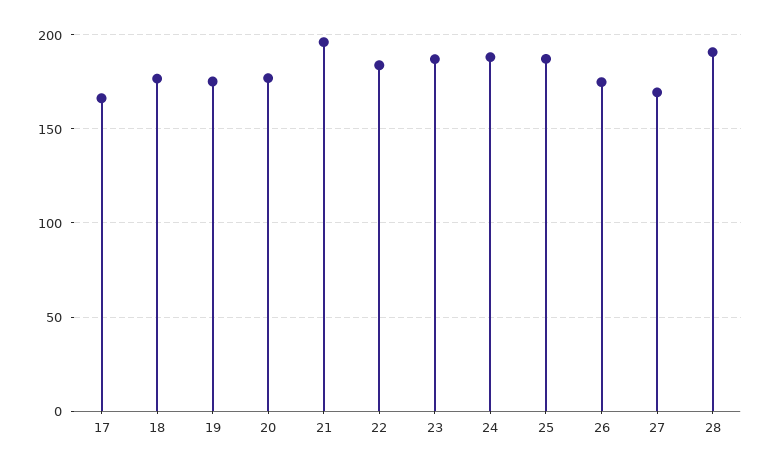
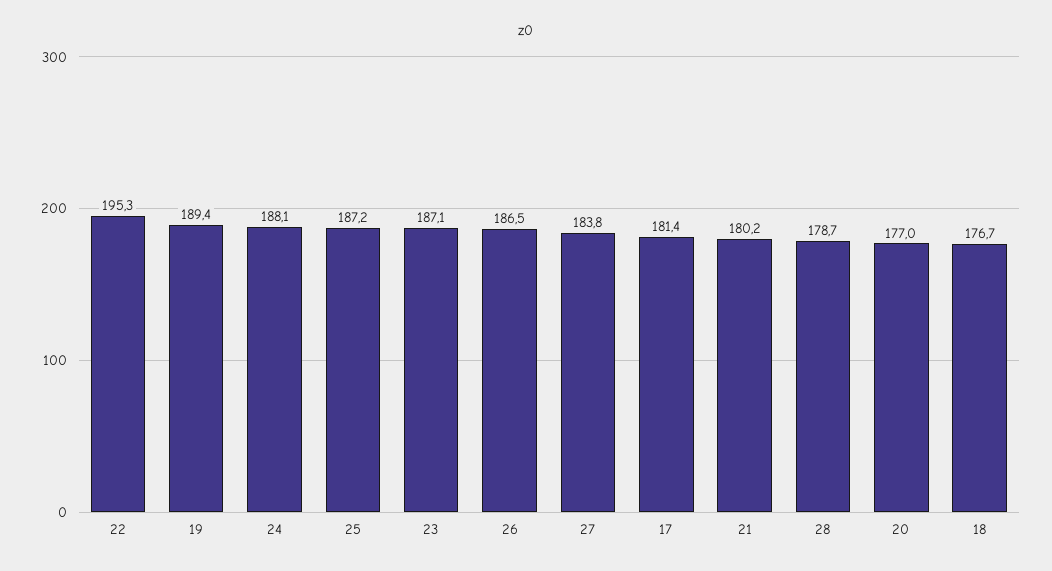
  {
-   "17": 165,
+   "17": 181.4,
    "18": 176.7,
-   "19": 175,
+   "19": 189.4,
    "20": 177,
-   "21": 195,
+   "21": 180.2,
-   "22": 185,
+   "22": 195.3,
    "23": 187.1,
    "24": 188.1,
    "25": 187.2,
-   "26": 175,
+   "26": 186.5,
-   "27": 170,
+   "27": 183.8,
-   "28": 190
+   "28": 178.7
  }

